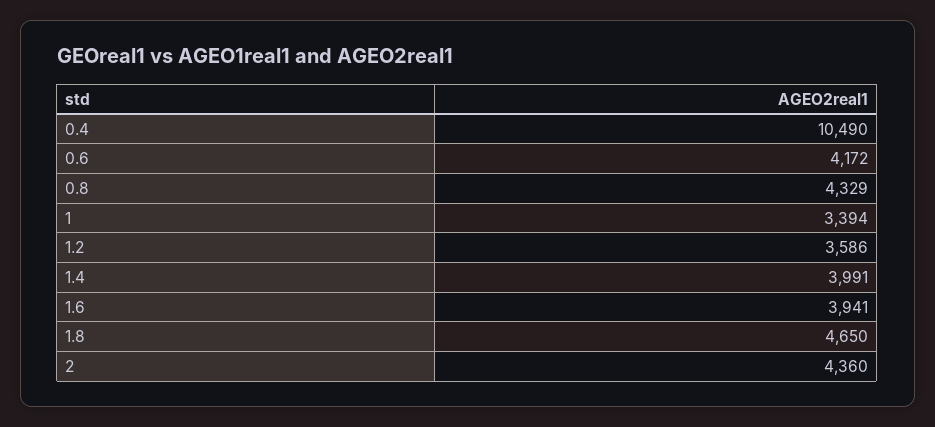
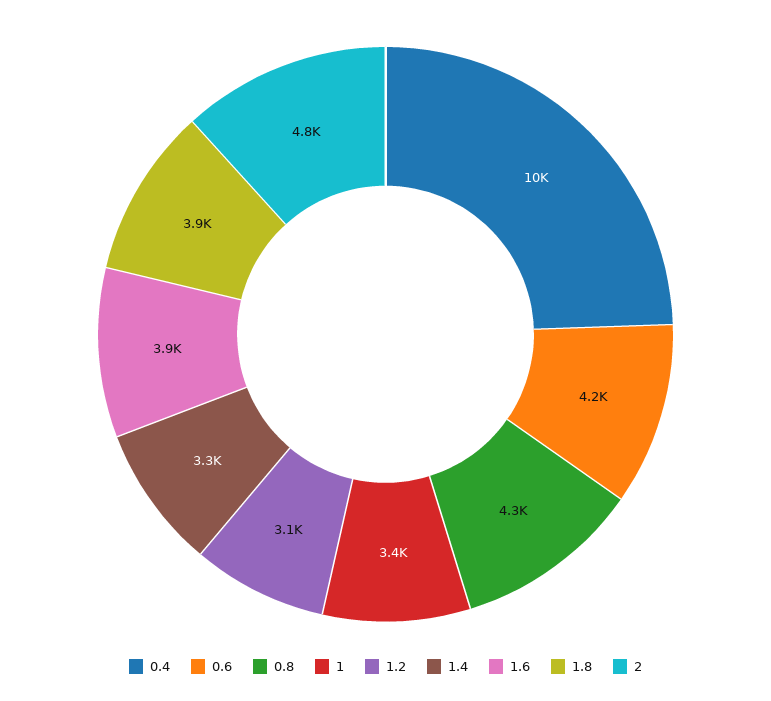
  {
    "0.4": 10490,
    "0.6": 4172,
    "0.8": 4329,
    "1": 3394,
-   "1.2": 3586,
+   "1.2": 3100,
-   "1.4": 3991,
+   "1.4": 3300,
    "1.6": 3941,
-   "1.8": 4650,
+   "1.8": 3900,
-   "2": 4360
+   "2": 4800
  }

